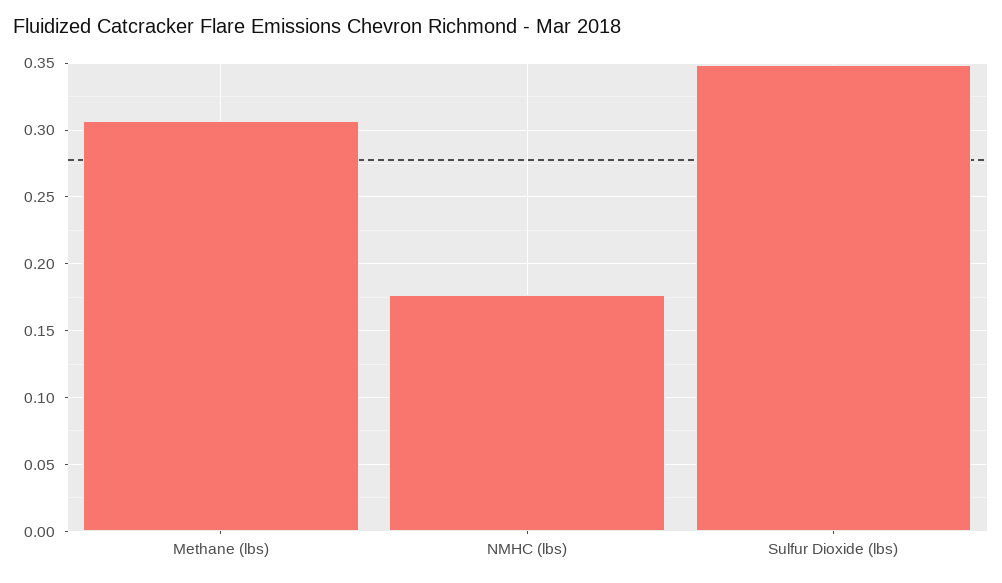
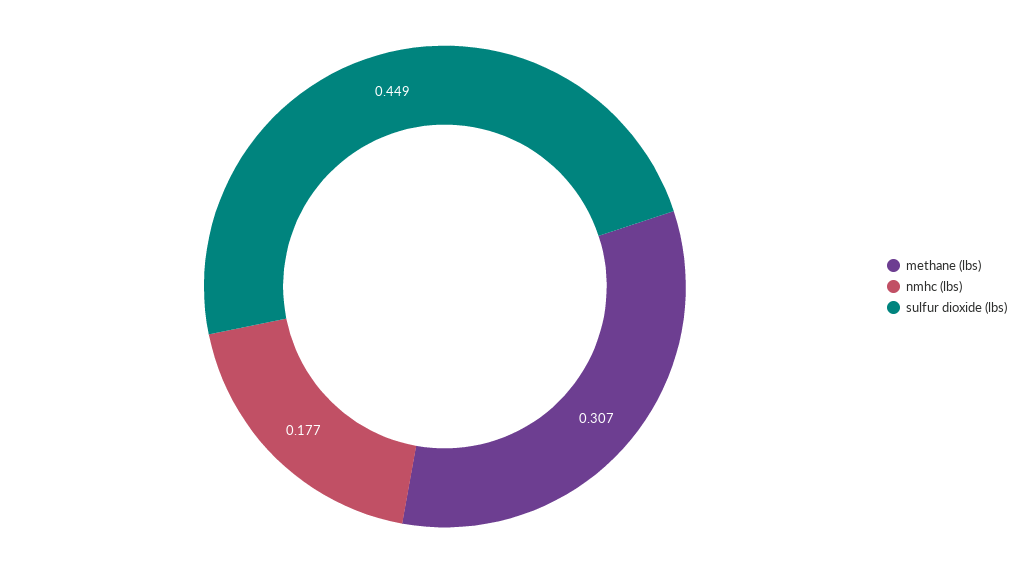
  {
    "Methane (lbs)": 0.307,
    "NMHC (lbs)": 0.177,
-   "Sulfur Dioxide (lbs)": 0.35
+   "Sulfur Dioxide (lbs)": 0.449
  }

